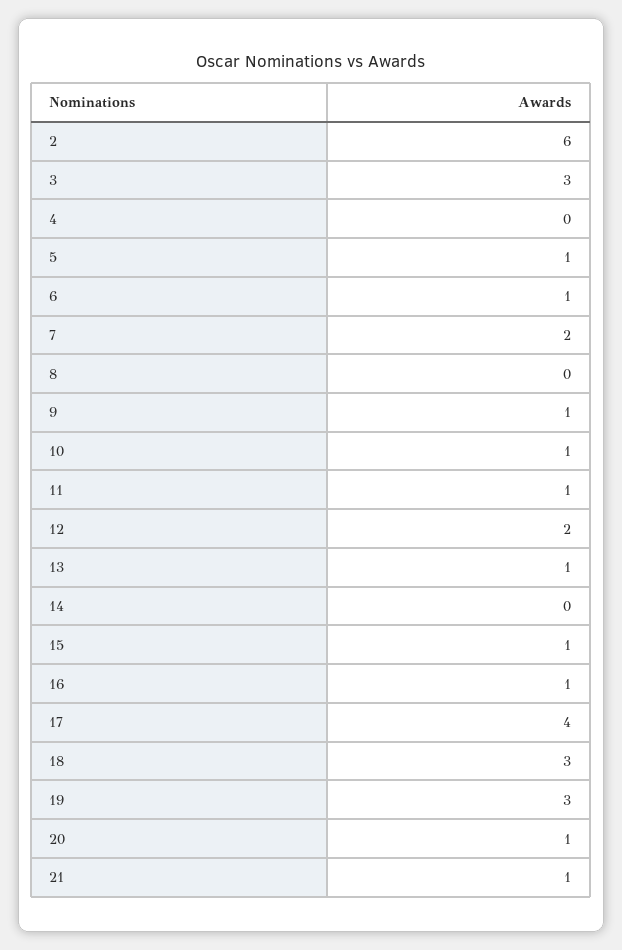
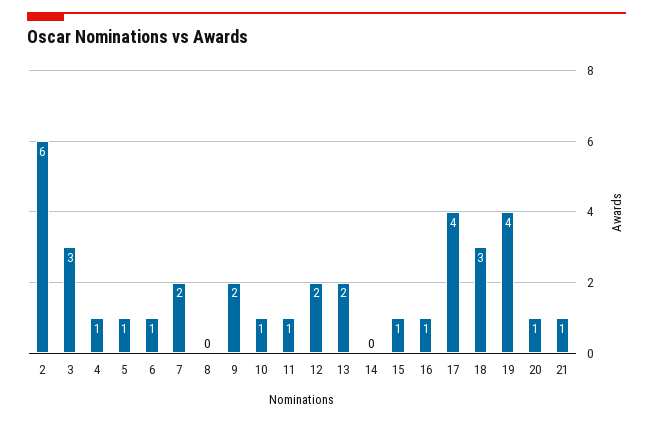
  {
    "2": 6,
    "3": 3,
-   "4": 0,
+   "4": 1,
    "5": 1,
    "6": 1,
    "7": 2,
    "8": 0,
-   "9": 1,
+   "9": 2,
    "10": 1,
    "11": 1,
    "12": 2,
-   "13": 1,
+   "13": 2,
    "14": 0,
    "15": 1,
    "16": 1,
    "17": 4,
    "18": 3,
-   "19": 3,
+   "19": 4,
    "20": 1,
    "21": 1
  }

